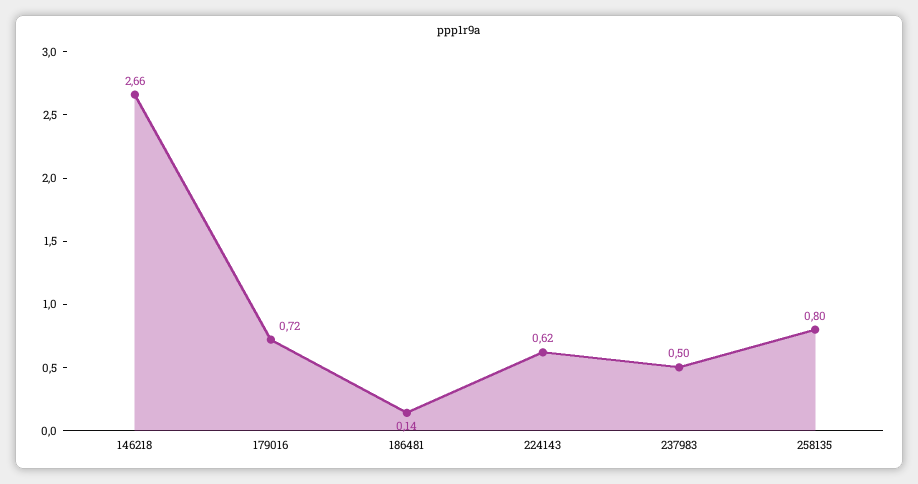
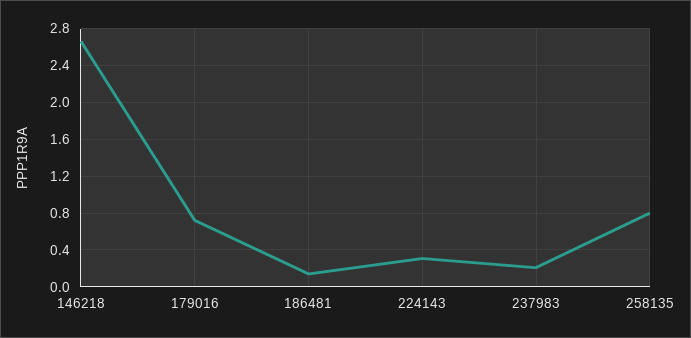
  {
    "146218": 2.66,
    "179016": 0.72,
    "186481": 0.14,
-   "224143": 0.62,
+   "224143": 0.3,
-   "237983": 0.5,
+   "237983": 0.2,
    "258135": 0.8
  }

